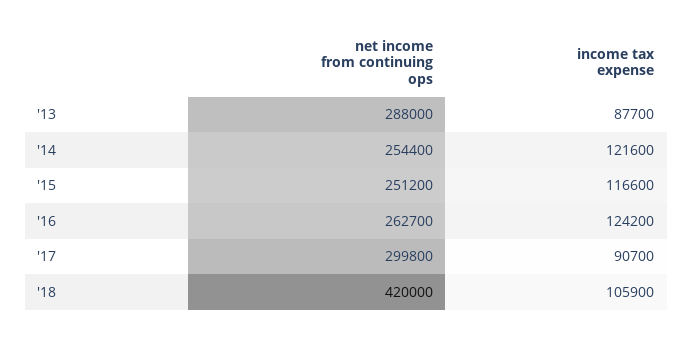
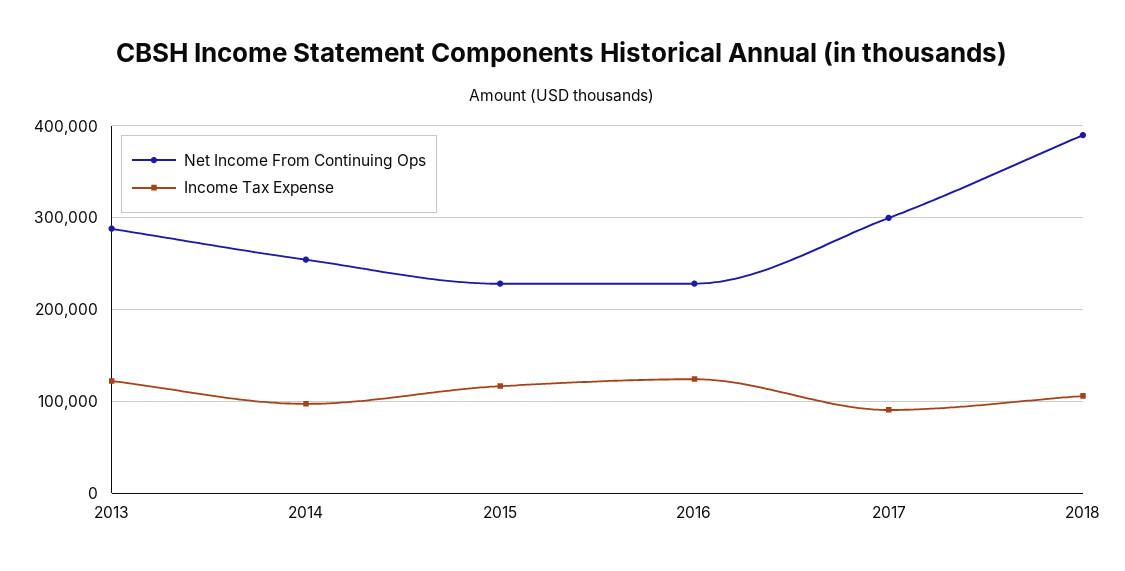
  {
    "net income from continuing ops": {
      "'13": 288000,
      "'14": 254400,
-     "'15": 251200,
+     "'15": 230000,
-     "'16": 262700,
+     "'16": 230000,
      "'17": 299800,
-     "'18": 420000
+     "'18": 390000
    },
    "income tax expense": {
-     "'13": 87700,
+     "'13": 120000,
-     "'14": 121600,
+     "'14": 100000,
      "'15": 116600,
      "'16": 124200,
      "'17": 90700,
      "'18": 105900
    }
  }

